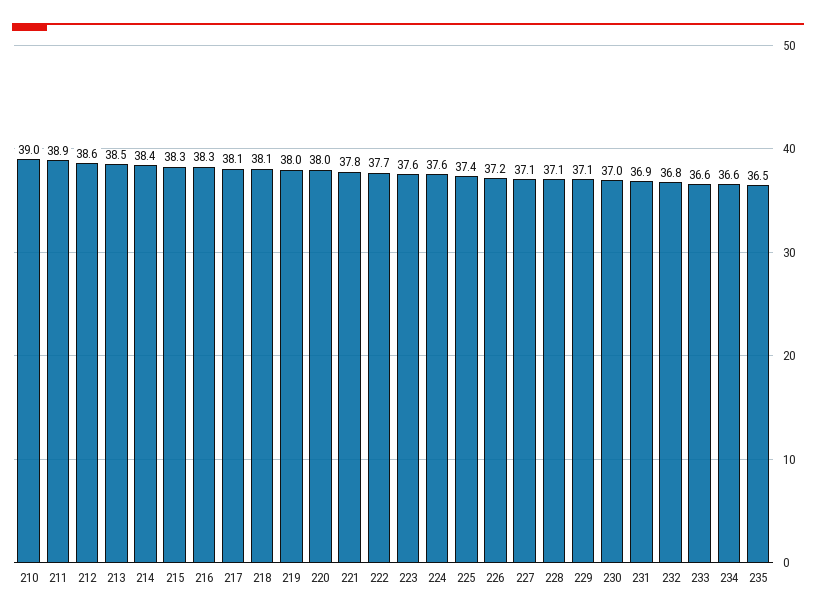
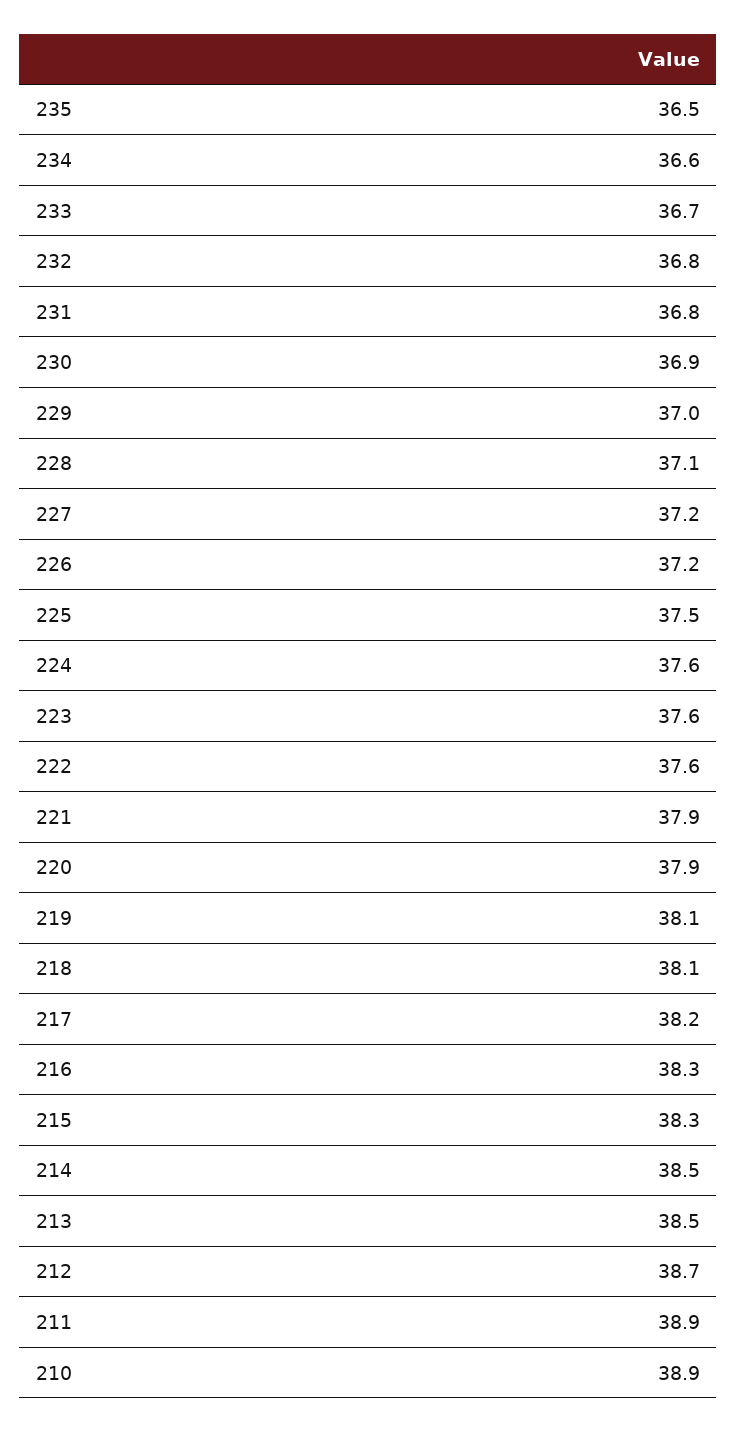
  {
-   "210": 39,
+   "210": 38.9,
    "211": 38.9,
-   "212": 38.6,
+   "212": 38.7,
    "213": 38.5,
-   "214": 38.4,
+   "214": 38.5,
    "215": 38.3,
    "216": 38.3,
-   "217": 38.1,
+   "217": 38.2,
    "218": 38.1,
-   "219": 38,
+   "219": 38.1,
-   "220": 38,
+   "220": 37.9,
-   "221": 37.8,
+   "221": 37.9,
-   "222": 37.7,
+   "222": 37.6,
    "223": 37.6,
    "224": 37.6,
-   "225": 37.4,
+   "225": 37.5,
    "226": 37.2,
-   "227": 37.1,
+   "227": 37.2,
    "228": 37.1,
-   "229": 37.1,
+   "229": 37,
-   "230": 37,
+   "230": 36.9,
-   "231": 36.9,
+   "231": 36.8,
    "232": 36.8,
-   "233": 36.6,
+   "233": 36.7,
    "234": 36.6,
    "235": 36.5
  }

